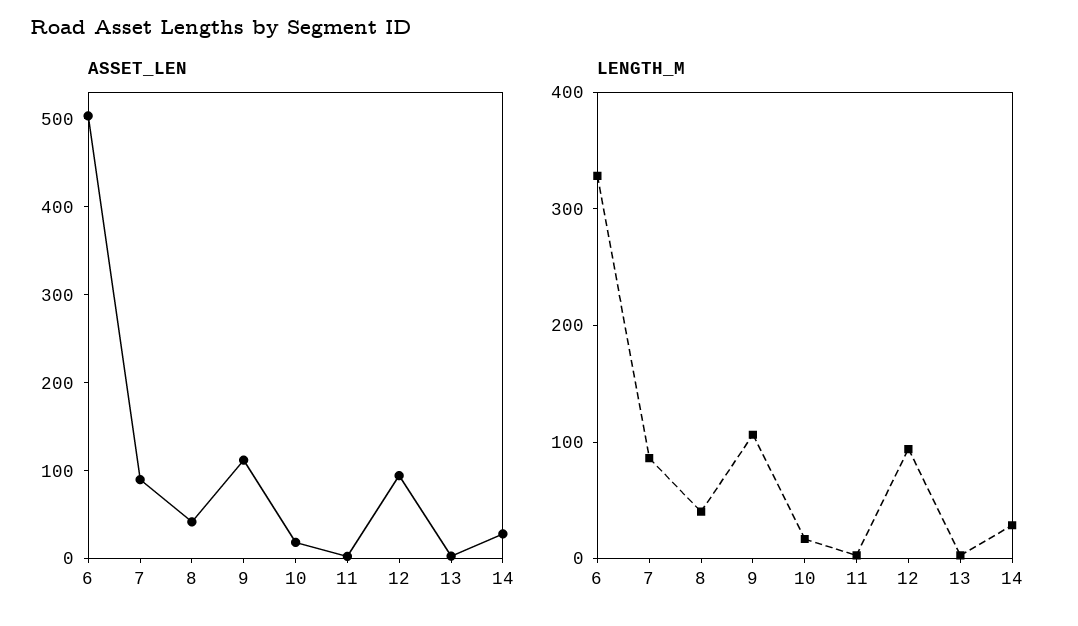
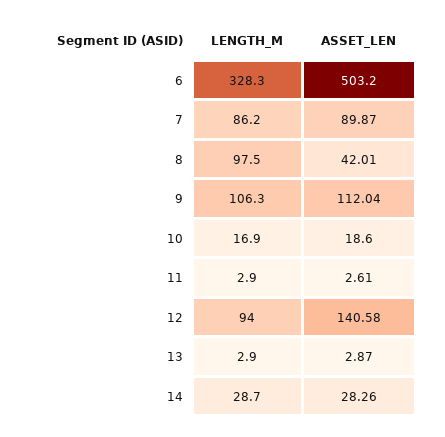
  {
    "ASSET_LEN": {
      "6": 503.2,
      "7": 89.87,
      "8": 42.01,
      "9": 112.04,
      "10": 18.6,
      "11": 2.61,
-     "12": 100,
+     "12": 140.58,
      "13": 2.87,
      "14": 28.26
    },
    "LENGTH_M": {
      "6": 328.3,
      "7": 86.2,
-     "8": 40,
+     "8": 97.5,
      "9": 106.3,
      "10": 16.9,
      "11": 2.9,
      "12": 94,
      "13": 2.9,
      "14": 28.7
    }
  }

